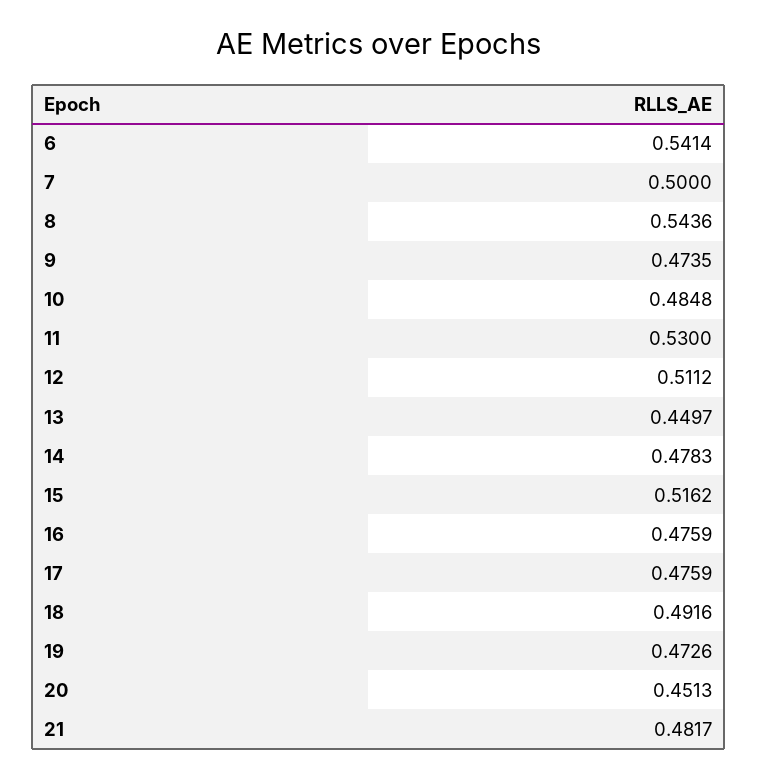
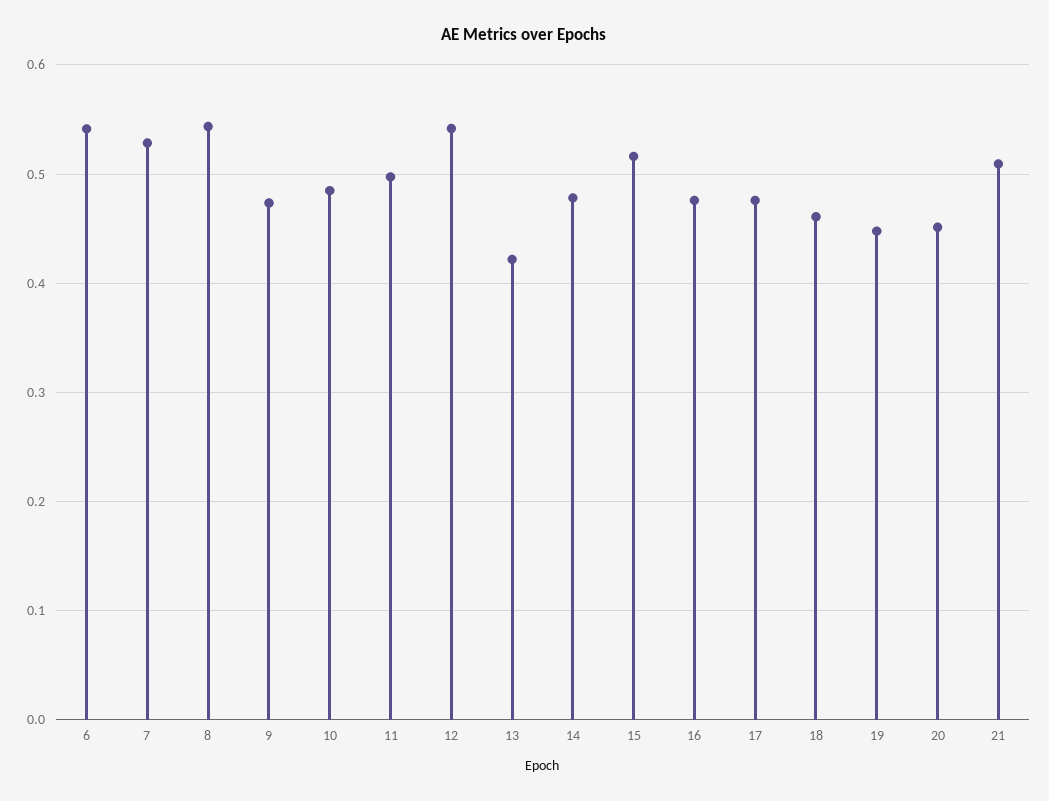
  {
    "6": 0.5414,
-   "7": 0.5,
+   "7": 0.53,
    "8": 0.5436,
    "9": 0.4735,
    "10": 0.4848,
-   "11": 0.53,
+   "11": 0.5,
-   "12": 0.5112,
+   "12": 0.54,
-   "13": 0.4497,
+   "13": 0.42,
    "14": 0.4783,
    "15": 0.5162,
    "16": 0.4759,
    "17": 0.4759,
-   "18": 0.4916,
+   "18": 0.46,
-   "19": 0.4726,
+   "19": 0.45,
    "20": 0.4513,
-   "21": 0.4817
+   "21": 0.51
  }

